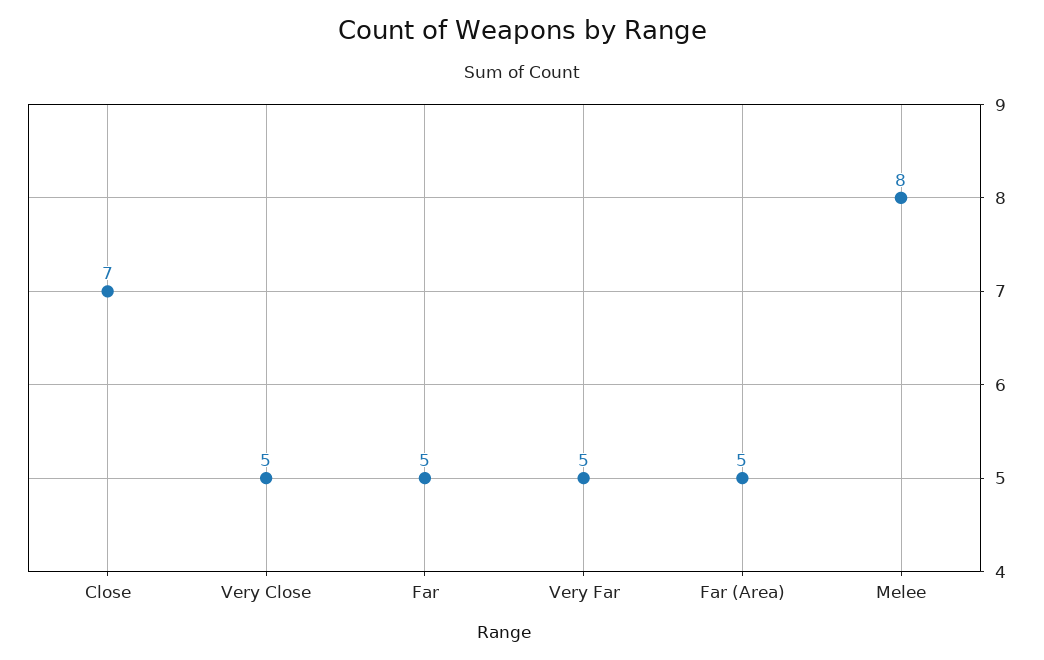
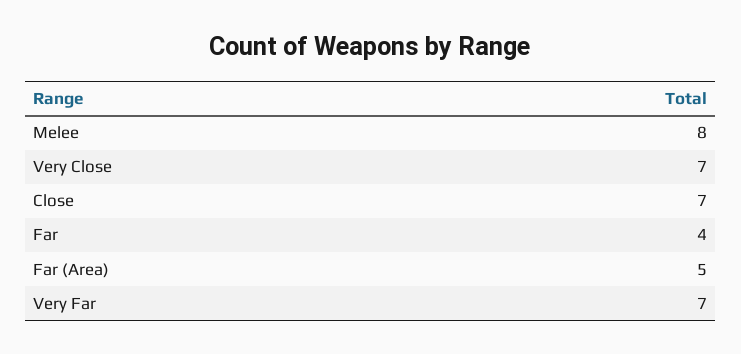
  {
    "Close": 7,
-   "Very Close": 5,
+   "Very Close": 7,
-   "Far": 5,
+   "Far": 4,
-   "Very Far": 5,
+   "Very Far": 7,
    "Far (Area)": 5,
    "Melee": 8
  }

